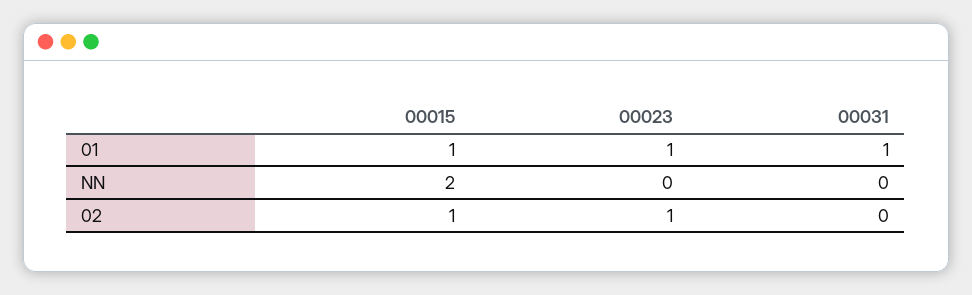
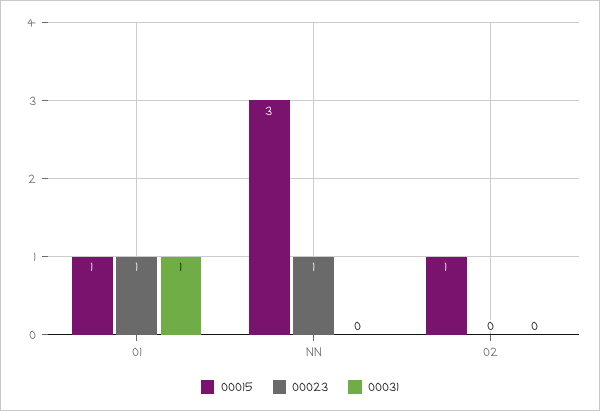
  {
    "00015": {
      "01": 1,
-     "NN": 2,
+     "NN": 3,
      "02": 1
    },
    "00023": {
      "01": 1,
-     "NN": 0,
+     "NN": 1,
-     "02": 1
+     "02": 0
    },
    "00031": {
      "01": 1,
      "NN": 0,
      "02": 0
    }
  }

